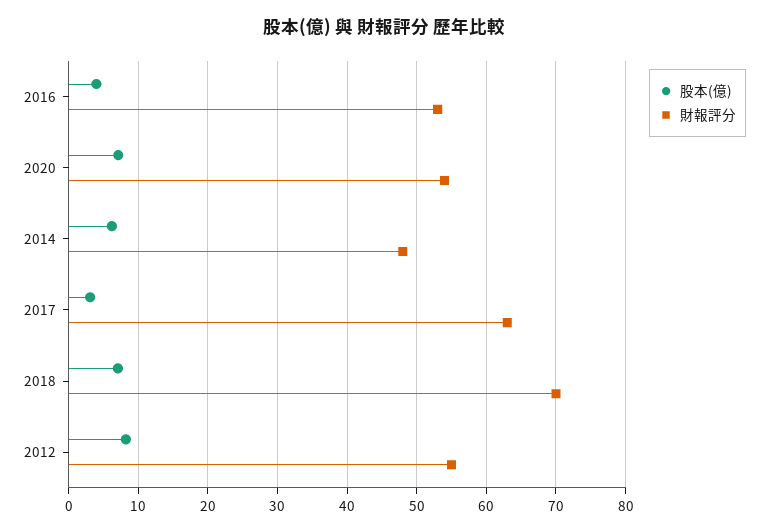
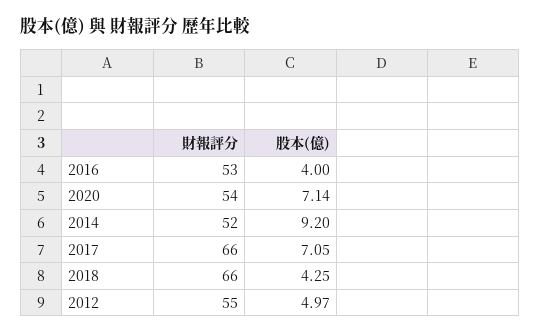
  {
    "股本(億)": {
      "2016": 4,
      "2020": 7.14,
-     "2014": 6,
+     "2014": 9.2,
-     "2017": 3,
+     "2017": 7.05,
-     "2018": 7,
+     "2018": 4.25,
-     "2012": 8
+     "2012": 4.97
    },
    "財報評分": {
      "2016": 53,
      "2020": 54,
-     "2014": 48,
+     "2014": 52,
-     "2017": 63,
+     "2017": 66,
-     "2018": 70,
+     "2018": 66,
      "2012": 55
    }
  }

